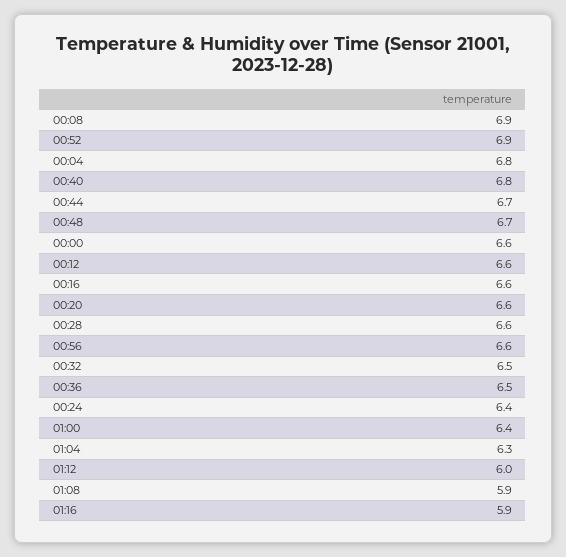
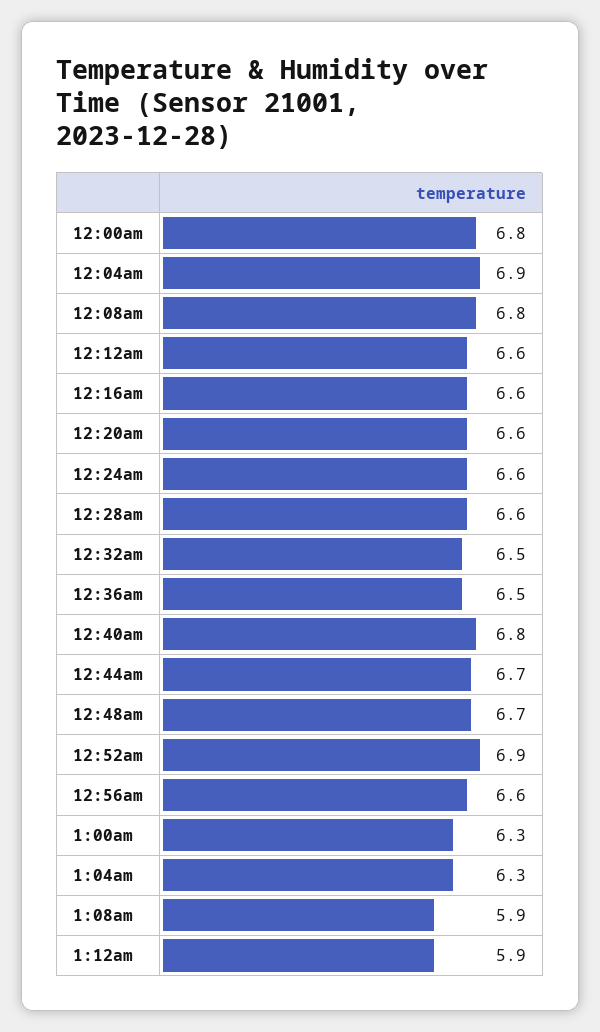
  {
-   "00:08": 6.9,
+   "00:08": 6.8,
    "00:52": 6.9,
-   "00:04": 6.8,
+   "00:04": 6.9,
    "00:40": 6.8,
    "00:44": 6.7,
    "00:48": 6.7,
-   "00:00": 6.6,
+   "00:00": 6.8,
    "00:12": 6.6,
    "00:16": 6.6,
    "00:20": 6.6,
    "00:28": 6.6,
    "00:56": 6.6,
    "00:32": 6.5,
    "00:36": 6.5,
-   "00:24": 6.4,
+   "00:24": 6.6,
-   "01:00": 6.4,
+   "01:00": 6.3,
    "01:04": 6.3,
-   "01:12": 6,
+   "01:12": 5.9,
-   "01:08": 5.9,
+   "01:08": 5.9
-   "01:16": 5.9
  }

